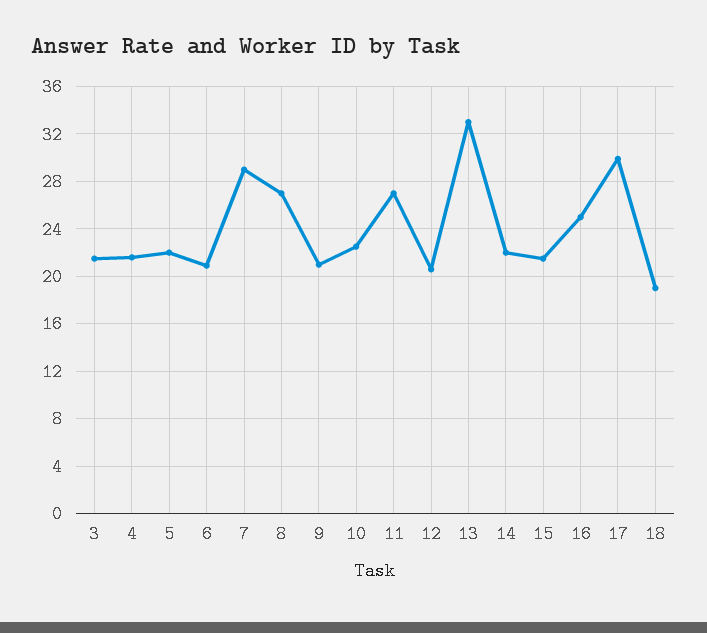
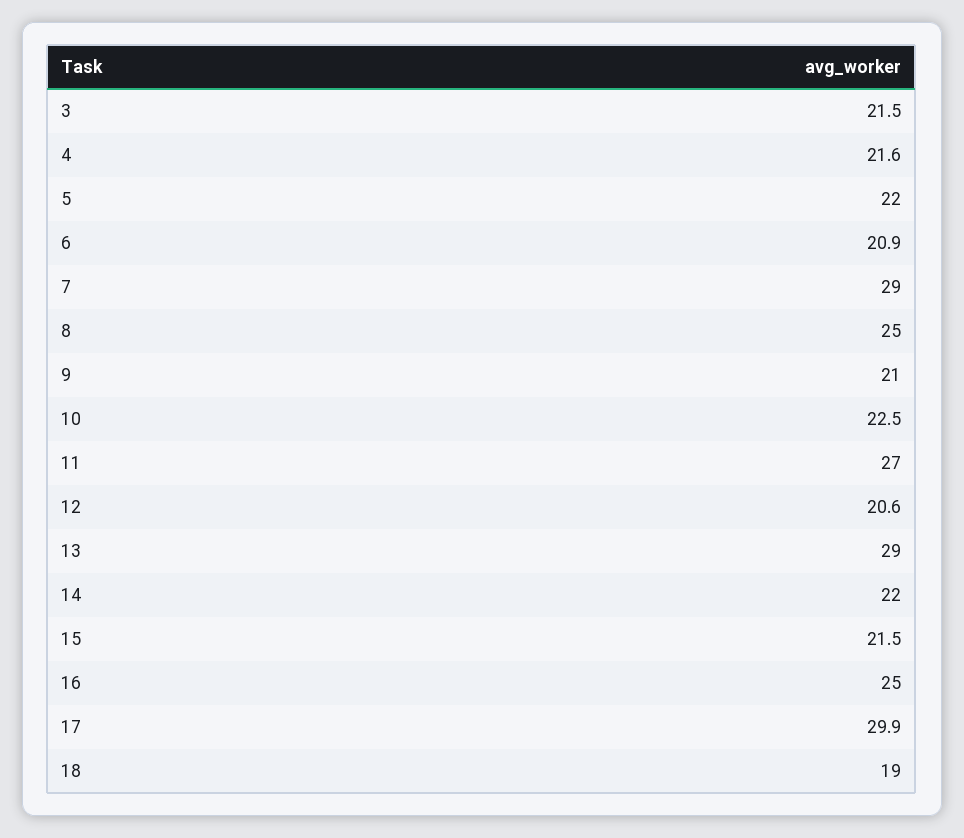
  {
    "3": 21.5,
    "4": 21.6,
    "5": 22,
    "6": 20.9,
    "7": 29,
-   "8": 27,
+   "8": 25,
    "9": 21,
    "10": 22.5,
    "11": 27,
    "12": 20.6,
-   "13": 33,
+   "13": 29,
    "14": 22,
    "15": 21.5,
    "16": 25,
    "17": 29.9,
    "18": 19
  }

